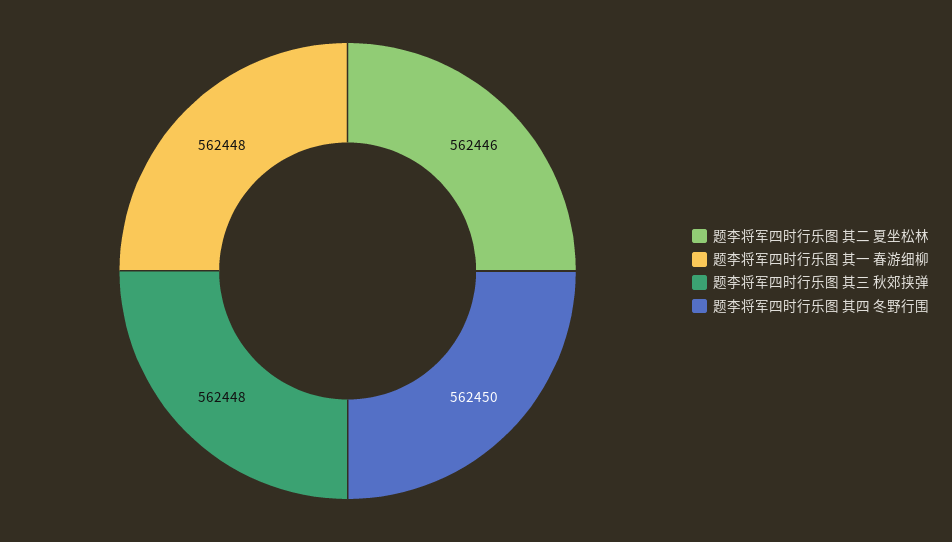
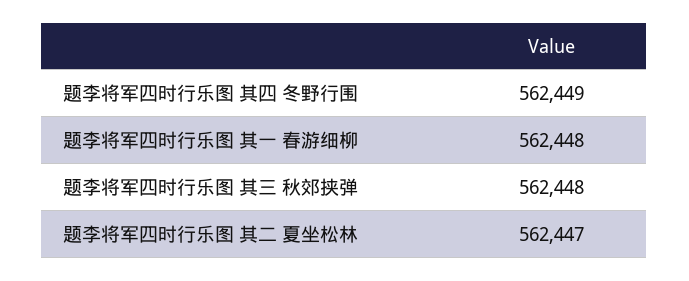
  {
-   "题李将军四时行乐图 其二 夏坐松林": 562446,
+   "题李将军四时行乐图 其二 夏坐松林": 562447,
    "题李将军四时行乐图 其一 春游细柳": 562448,
    "题李将军四时行乐图 其三 秋郊挟弹": 562448,
-   "题李将军四时行乐图 其四 冬野行围": 562450
+   "题李将军四时行乐图 其四 冬野行围": 562449
  }

